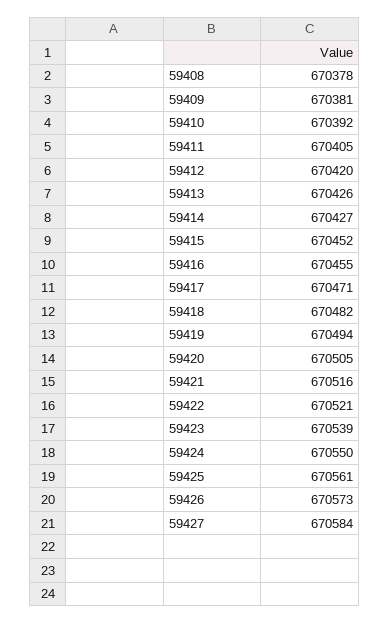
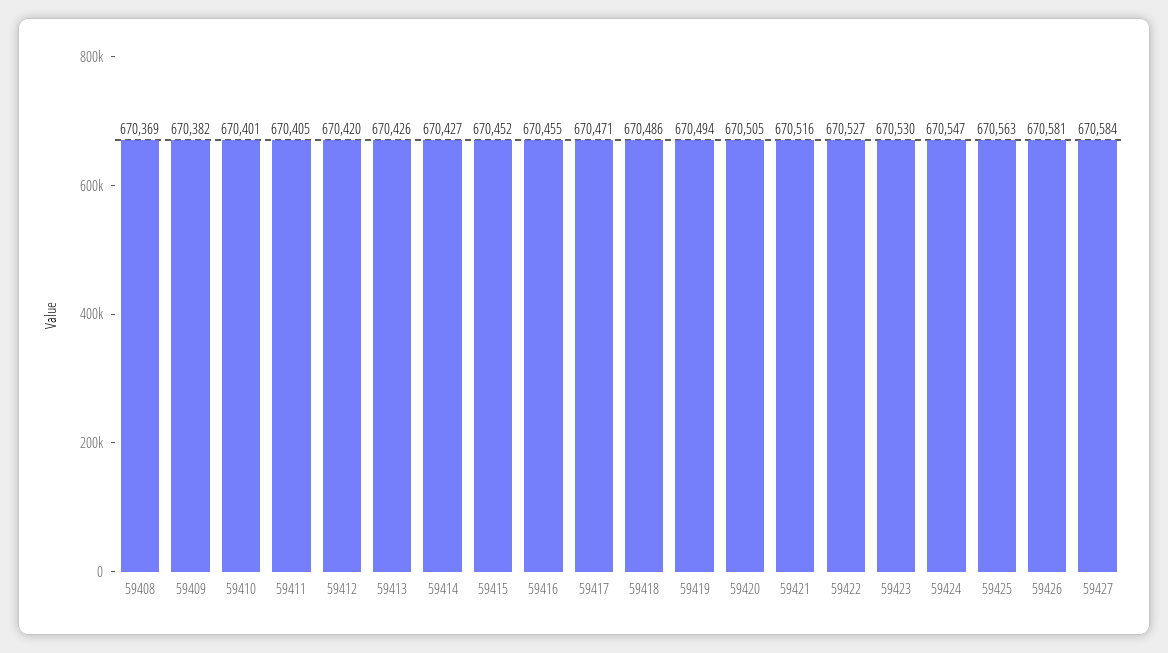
  {
-   "59408": 670378,
+   "59408": 670369,
-   "59409": 670381,
+   "59409": 670382,
-   "59410": 670392,
+   "59410": 670401,
    "59411": 670405,
    "59412": 670420,
    "59413": 670426,
    "59414": 670427,
    "59415": 670452,
    "59416": 670455,
    "59417": 670471,
-   "59418": 670482,
+   "59418": 670486,
    "59419": 670494,
    "59420": 670505,
    "59421": 670516,
-   "59422": 670521,
+   "59422": 670527,
-   "59423": 670539,
+   "59423": 670530,
-   "59424": 670550,
+   "59424": 670547,
-   "59425": 670561,
+   "59425": 670563,
-   "59426": 670573,
+   "59426": 670581,
    "59427": 670584
  }

